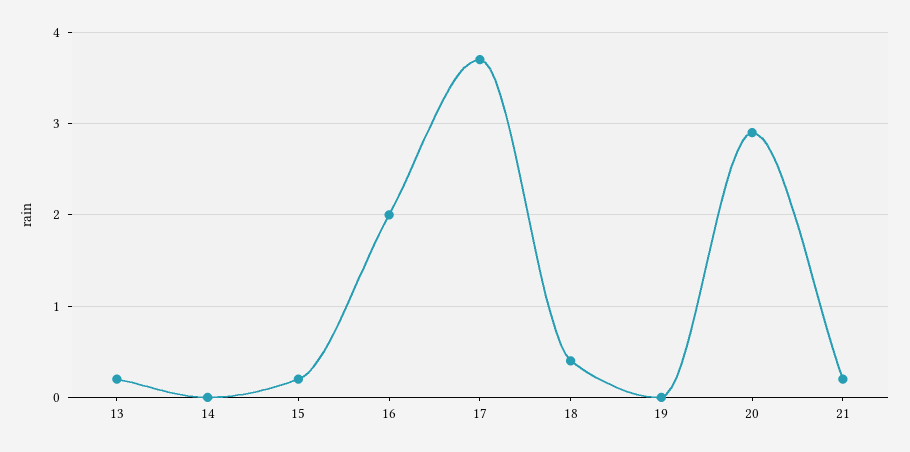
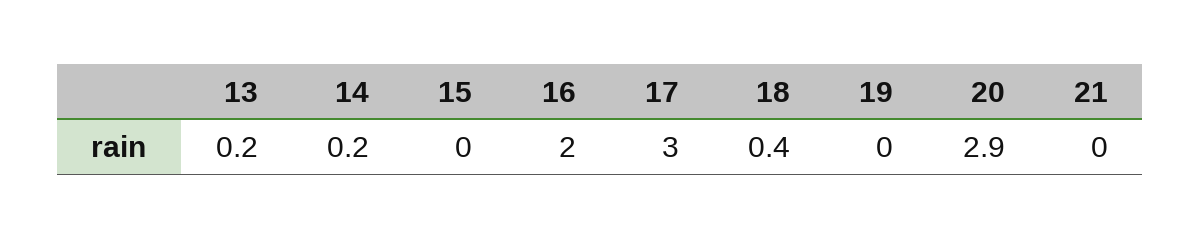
  {
    "13": 0.2,
-   "14": 0,
+   "14": 0.2,
-   "15": 0.2,
+   "15": 0,
    "16": 2,
-   "17": 3.7,
+   "17": 3,
    "18": 0.4,
    "19": 0,
    "20": 2.9,
-   "21": 0.2
+   "21": 0
  }

